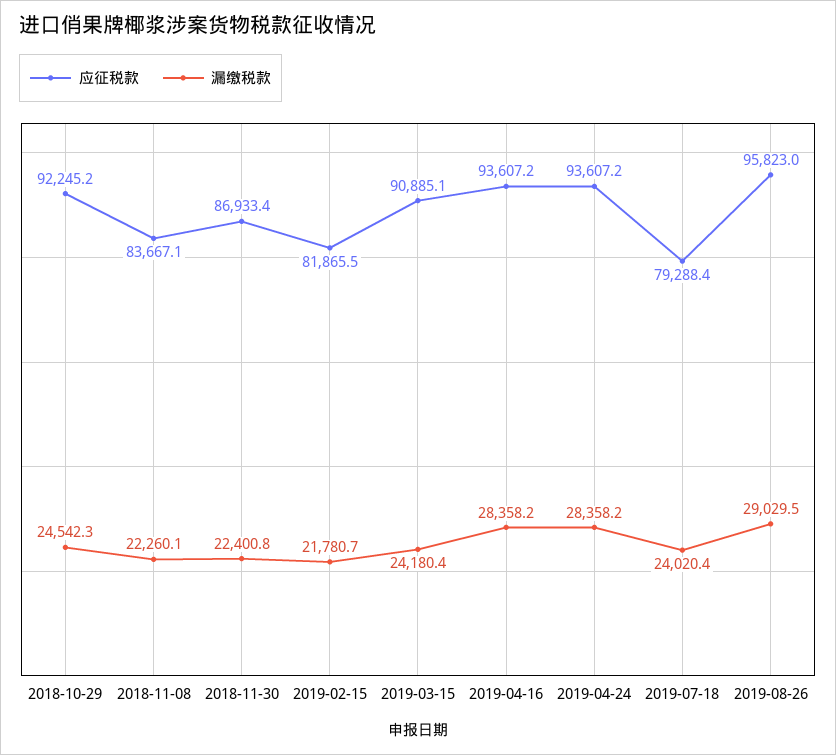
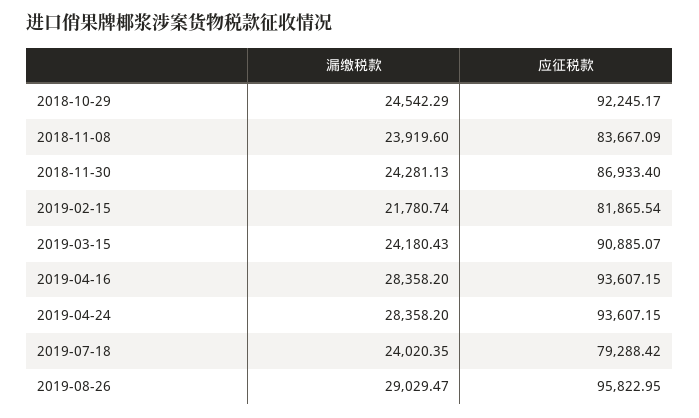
  {
    "应征税款": {
      "2018-10-29": 92245.17,
      "2018-11-08": 83667.09,
      "2018-11-30": 86933.4,
      "2019-02-15": 81865.54,
      "2019-03-15": 90885.07,
      "2019-04-16": 93607.15,
      "2019-04-24": 93607.15,
      "2019-07-18": 79288.42,
      "2019-08-26": 95822.95
    },
    "漏缴税款": {
      "2018-10-29": 24542.29,
-     "2018-11-08": 22260.1,
+     "2018-11-08": 23919.6,
-     "2018-11-30": 22400.8,
+     "2018-11-30": 24281.13,
      "2019-02-15": 21780.74,
      "2019-03-15": 24180.43,
      "2019-04-16": 28358.2,
      "2019-04-24": 28358.2,
      "2019-07-18": 24020.35,
      "2019-08-26": 29029.47
    }
  }

